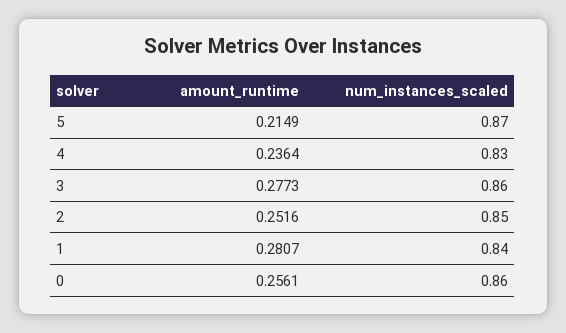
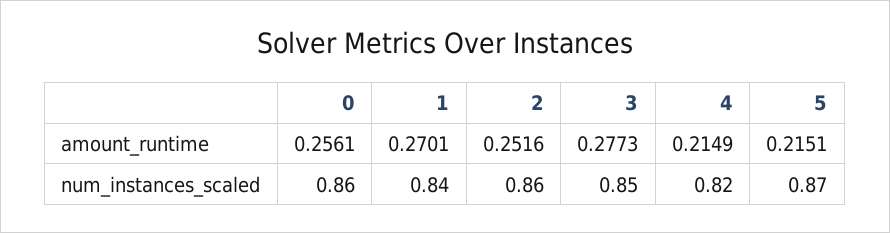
  {
    "amount_runtime": {
-     "5": 0.2149,
+     "5": 0.2151,
-     "4": 0.2364,
+     "4": 0.2149,
      "3": 0.2773,
      "2": 0.2516,
-     "1": 0.2807,
+     "1": 0.2701,
      "0": 0.2561
    },
    "num_instances_scaled": {
      "5": 0.87,
-     "4": 0.83,
+     "4": 0.82,
-     "3": 0.86,
+     "3": 0.85,
-     "2": 0.85,
+     "2": 0.86,
      "1": 0.84,
      "0": 0.86
    }
  }

